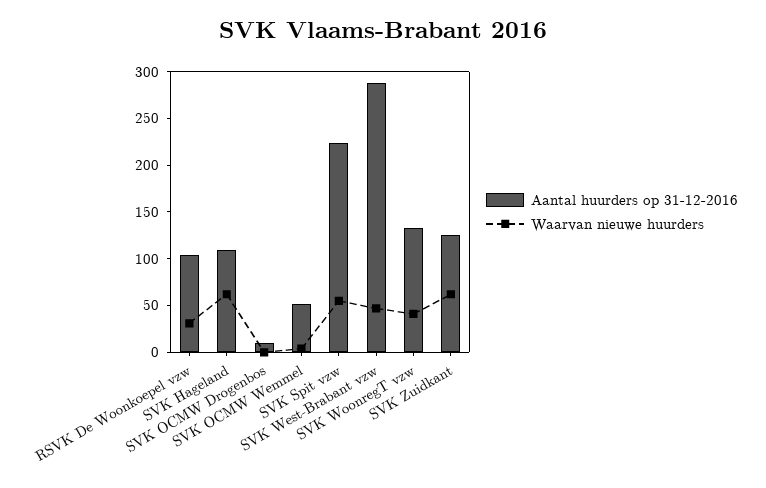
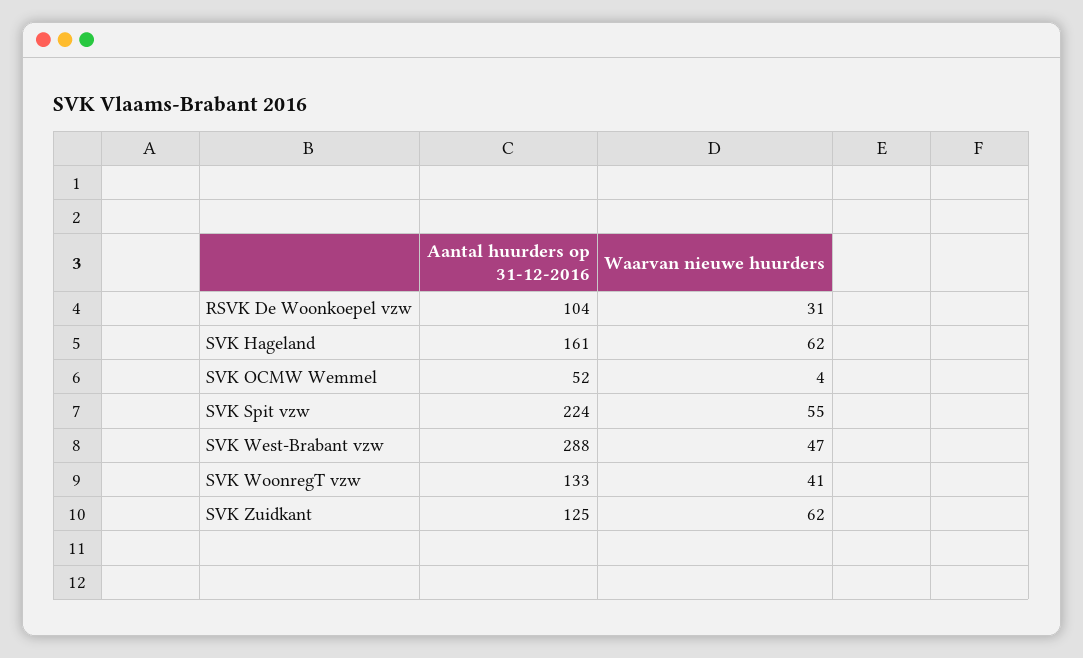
  {
    "Aantal huurders op 31-12-2016": {
      "RSVK De Woonkoepel vzw": 104,
-     "SVK Hageland": 110,
+     "SVK Hageland": 161,
-     "SVK OCMW Drogenbos": 10,
      "SVK OCMW Wemmel": 52,
      "SVK Spit vzw": 224,
      "SVK West-Brabant vzw": 288,
      "SVK WoonregT vzw": 133,
      "SVK Zuidkant": 125
    },
    "Waarvan nieuwe huurders": {
      "RSVK De Woonkoepel vzw": 31,
      "SVK Hageland": 62,
-     "SVK OCMW Drogenbos": 0,
      "SVK OCMW Wemmel": 4,
      "SVK Spit vzw": 55,
      "SVK West-Brabant vzw": 47,
      "SVK WoonregT vzw": 41,
      "SVK Zuidkant": 62
    }
  }

